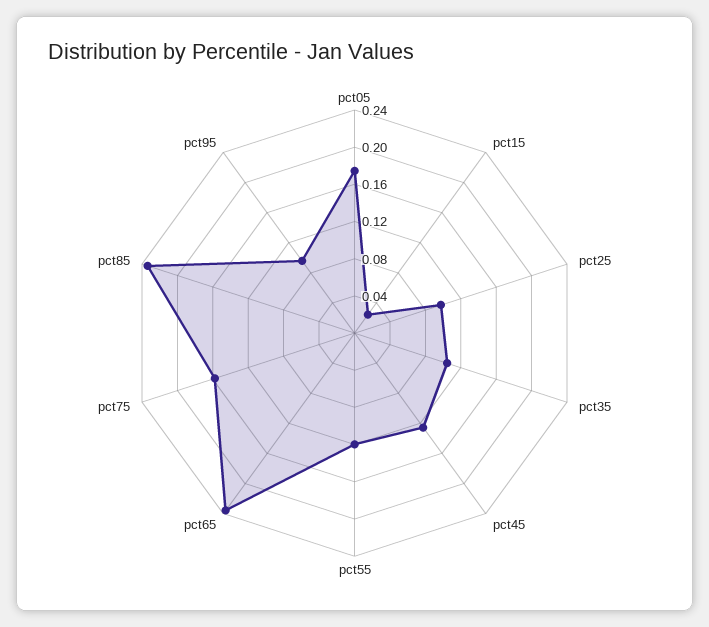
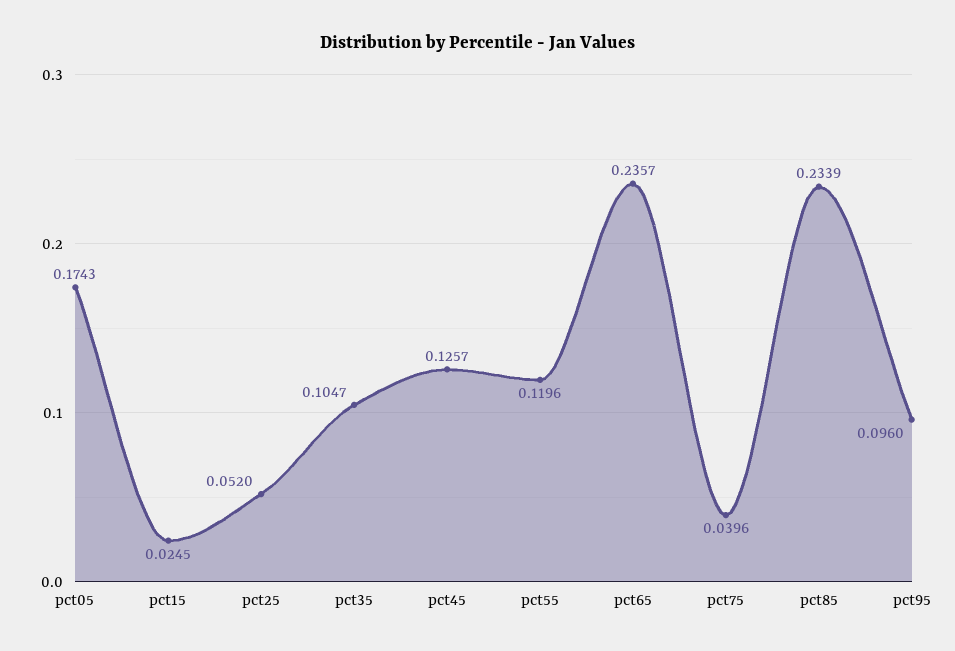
  {
    "pct05": 0.1743,
    "pct15": 0.0245,
-   "pct25": 0.1,
+   "pct25": 0.052,
    "pct35": 0.1047,
    "pct45": 0.1257,
    "pct55": 0.1196,
    "pct65": 0.2357,
-   "pct75": 0.16,
+   "pct75": 0.0396,
    "pct85": 0.2339,
    "pct95": 0.096
  }

